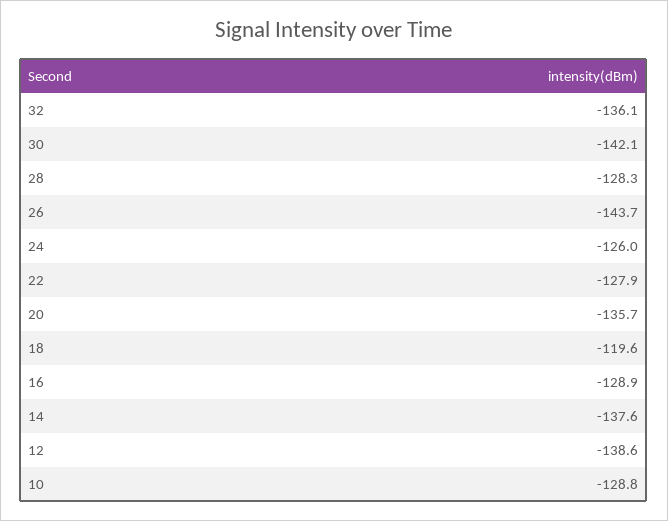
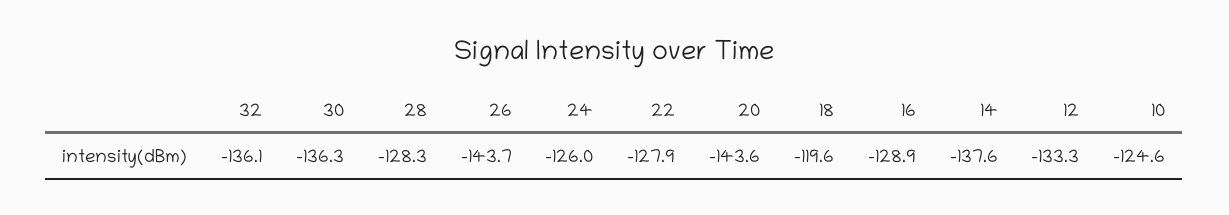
  {
    "32": -136.1,
-   "30": -142.1,
+   "30": -136.3,
    "28": -128.3,
    "26": -143.7,
    "24": -126,
    "22": -127.9,
-   "20": -135.7,
+   "20": -143.6,
    "18": -119.6,
    "16": -128.9,
    "14": -137.6,
-   "12": -138.6,
+   "12": -133.3,
-   "10": -128.8
+   "10": -124.6
  }

